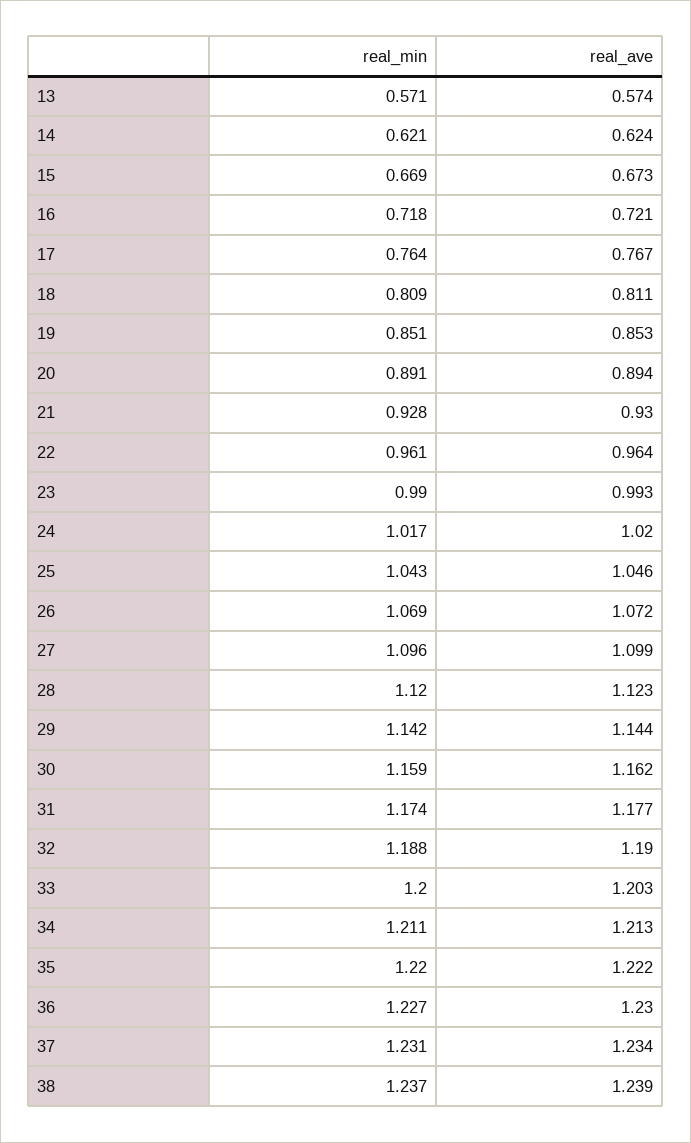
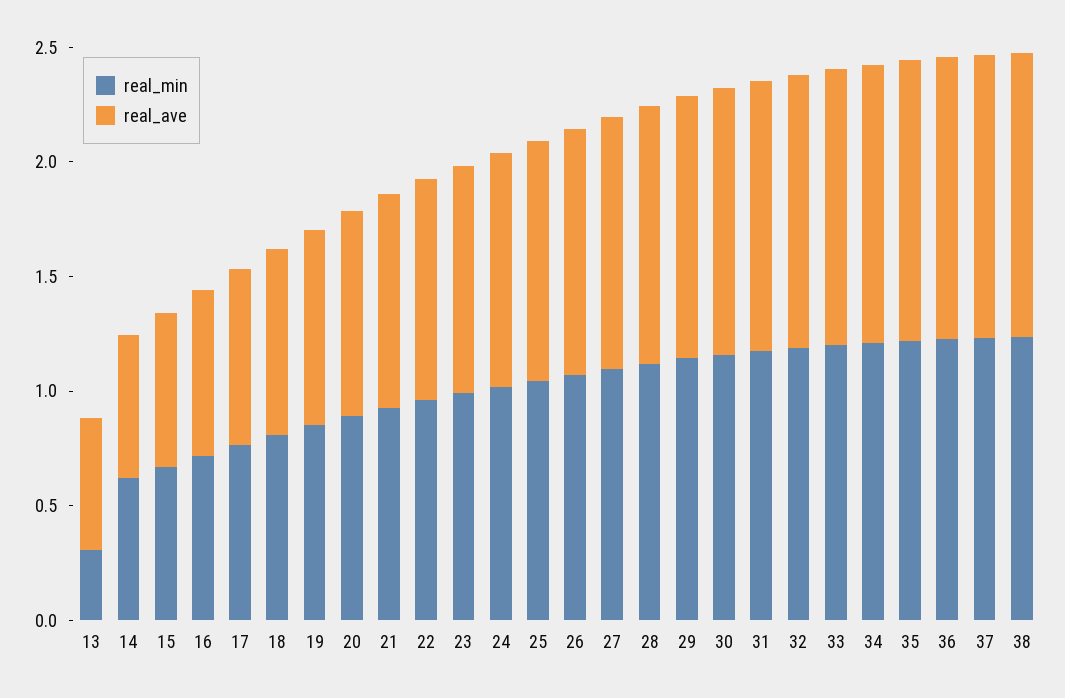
  {
    "real_min": {
-     "13": 0.571,
+     "13": 0.3,
      "14": 0.621,
      "15": 0.669,
      "16": 0.718,
      "17": 0.764,
      "18": 0.809,
      "19": 0.851,
      "20": 0.891,
      "21": 0.928,
      "22": 0.961,
      "23": 0.99,
      "24": 1.017,
      "25": 1.043,
      "26": 1.069,
      "27": 1.096,
      "28": 1.12,
      "29": 1.142,
      "30": 1.159,
      "31": 1.174,
      "32": 1.188,
      "33": 1.2,
      "34": 1.211,
      "35": 1.22,
      "36": 1.227,
      "37": 1.231,
      "38": 1.237
    },
    "real_ave": {
      "13": 0.574,
      "14": 0.624,
      "15": 0.673,
      "16": 0.721,
      "17": 0.767,
      "18": 0.811,
      "19": 0.853,
      "20": 0.894,
      "21": 0.93,
      "22": 0.964,
      "23": 0.993,
      "24": 1.02,
      "25": 1.046,
      "26": 1.072,
      "27": 1.099,
      "28": 1.123,
      "29": 1.144,
      "30": 1.162,
      "31": 1.177,
      "32": 1.19,
      "33": 1.203,
      "34": 1.213,
      "35": 1.222,
      "36": 1.23,
      "37": 1.234,
      "38": 1.239
    }
  }

